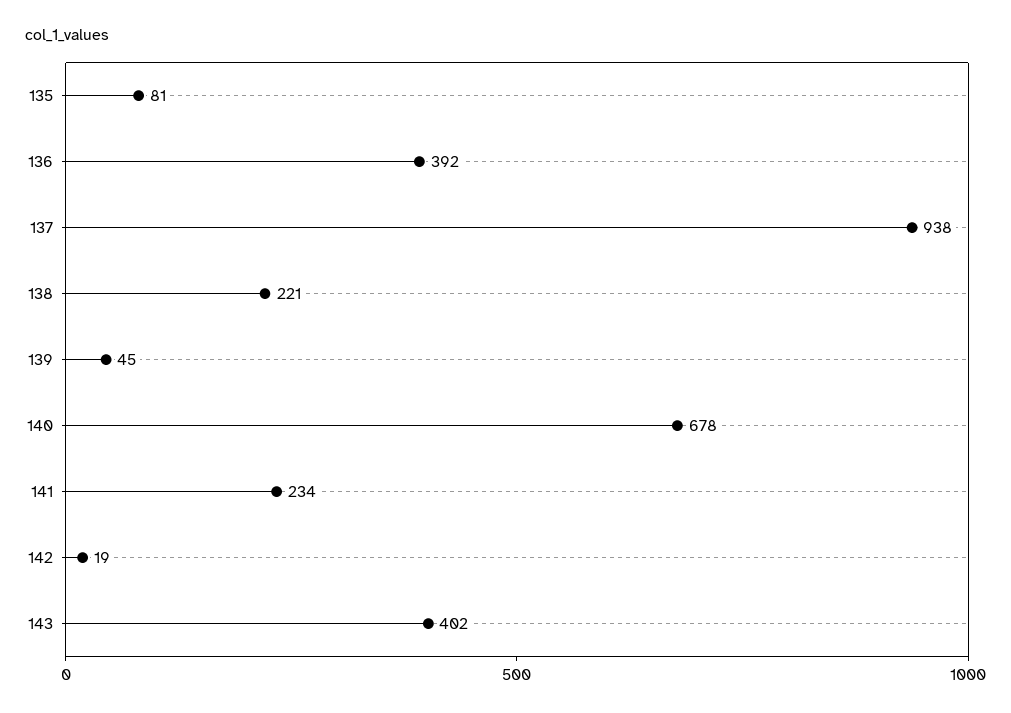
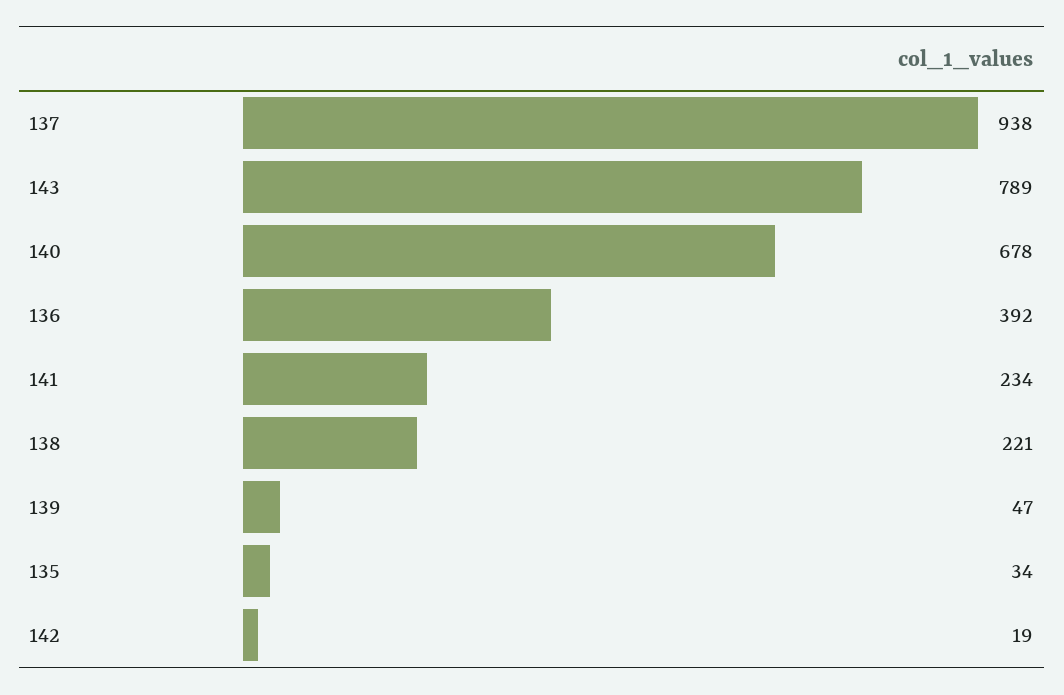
  {
-   "135": 81,
+   "135": 34,
    "136": 392,
    "137": 938,
    "138": 221,
-   "139": 45,
+   "139": 47,
    "140": 678,
    "141": 234,
    "142": 19,
-   "143": 402
+   "143": 789
  }

